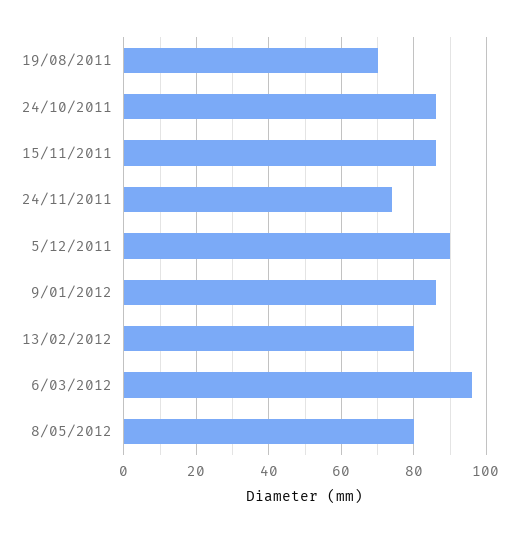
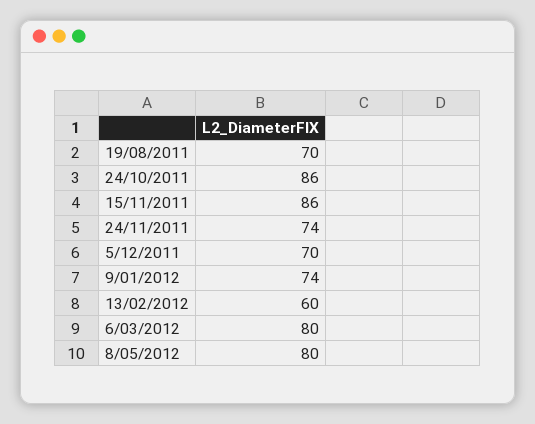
  {
    "19/08/2011": 70,
    "24/10/2011": 86,
    "15/11/2011": 86,
    "24/11/2011": 74,
-   "5/12/2011": 90,
+   "5/12/2011": 70,
-   "9/01/2012": 85,
+   "9/01/2012": 74,
-   "13/02/2012": 80,
+   "13/02/2012": 60,
-   "6/03/2012": 95,
+   "6/03/2012": 80,
    "8/05/2012": 80
  }

